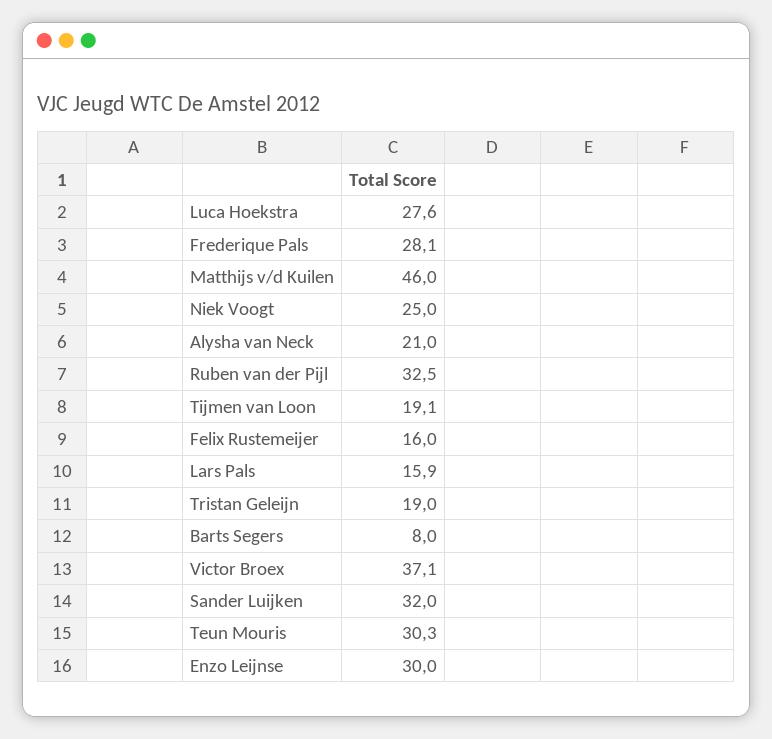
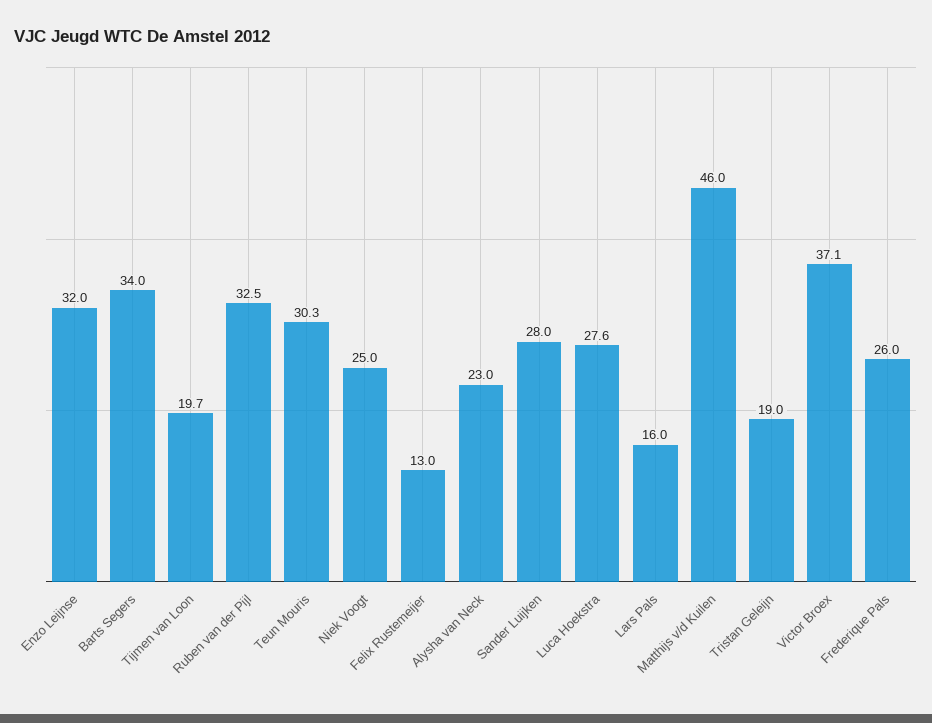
  {
    "Luca Hoekstra": 27.6,
-   "Frederique Pals": 28.1,
+   "Frederique Pals": 26,
    "Matthijs v/d Kuilen": 46,
    "Niek Voogt": 25,
-   "Alysha van Neck": 21,
+   "Alysha van Neck": 23,
    "Ruben van der Pijl": 32.5,
-   "Tijmen van Loon": 19.1,
+   "Tijmen van Loon": 19.7,
-   "Felix Rustemeijer": 16,
+   "Felix Rustemeijer": 13,
-   "Lars Pals": 15.9,
+   "Lars Pals": 16,
    "Tristan Geleijn": 19,
-   "Barts Segers": 8,
+   "Barts Segers": 34,
    "Victor Broex": 37.1,
-   "Sander Luijken": 32,
+   "Sander Luijken": 28,
    "Teun Mouris": 30.3,
-   "Enzo Leijnse": 30
+   "Enzo Leijnse": 32
  }

